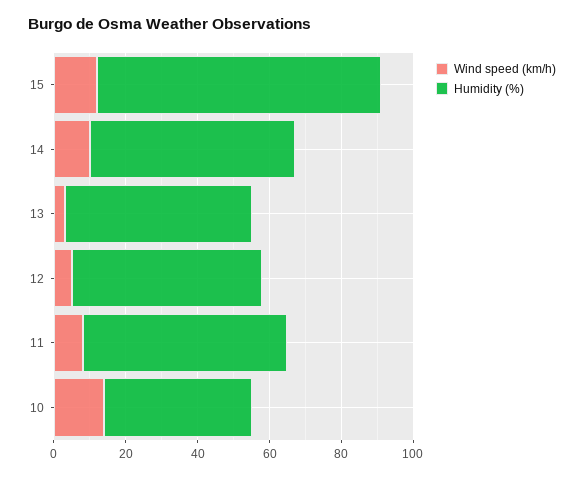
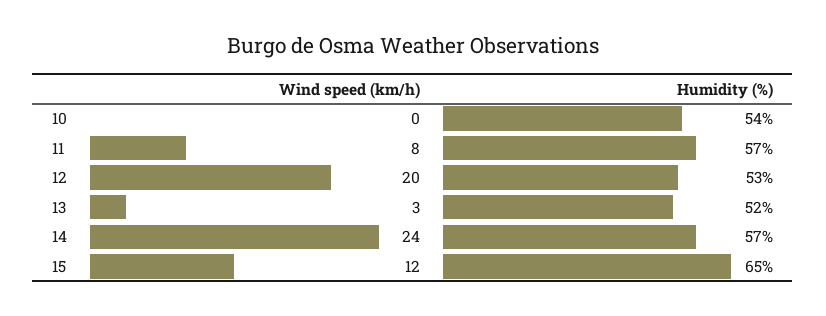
  {
    "Wind speed (km/h)": {
      "15": 12,
-     "14": 10,
+     "14": 24,
      "13": 3,
-     "12": 5,
+     "12": 20,
      "11": 8,
-     "10": 15
+     "10": 0
    },
    "Humidity (%)": {
-     "15": 80,
+     "15": 65,
      "14": 57,
      "13": 52,
      "12": 53,
      "11": 57,
-     "10": 40
+     "10": 54
    }
  }

